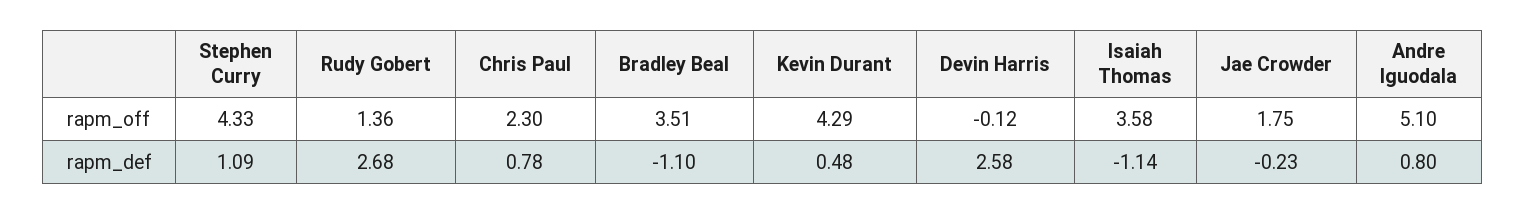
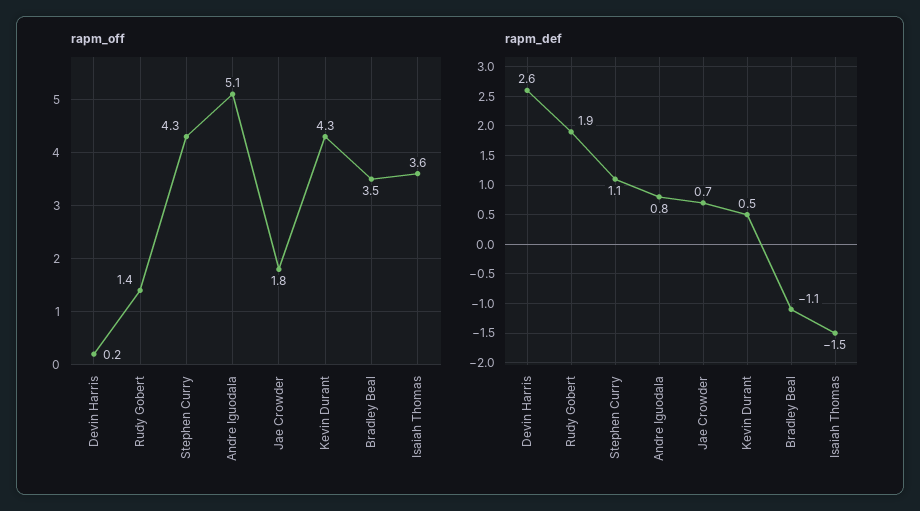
  {
    "rapm_off": {
      "Stephen Curry": 4.33,
      "Rudy Gobert": 1.36,
-     "Chris Paul": 2.3,
      "Bradley Beal": 3.51,
      "Kevin Durant": 4.29,
-     "Devin Harris": -0.12,
+     "Devin Harris": 0.2,
      "Isaiah Thomas": 3.58,
      "Jae Crowder": 1.75,
      "Andre Iguodala": 5.1
    },
    "rapm_def": {
      "Stephen Curry": 1.09,
-     "Rudy Gobert": 2.68,
+     "Rudy Gobert": 1.9,
-     "Chris Paul": 0.78,
      "Bradley Beal": -1.1,
      "Kevin Durant": 0.48,
      "Devin Harris": 2.58,
-     "Isaiah Thomas": -1.14,
+     "Isaiah Thomas": -1.5,
-     "Jae Crowder": -0.23,
+     "Jae Crowder": 0.7,
      "Andre Iguodala": 0.8
    }
  }

